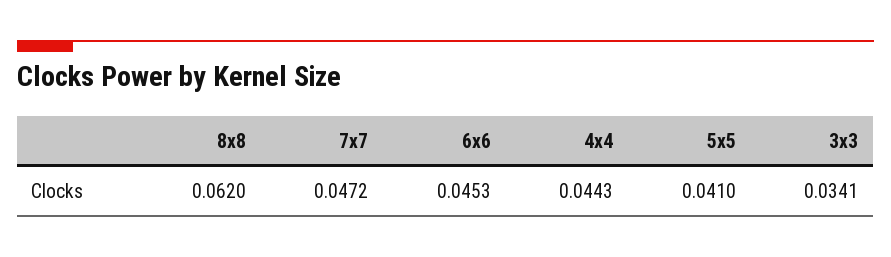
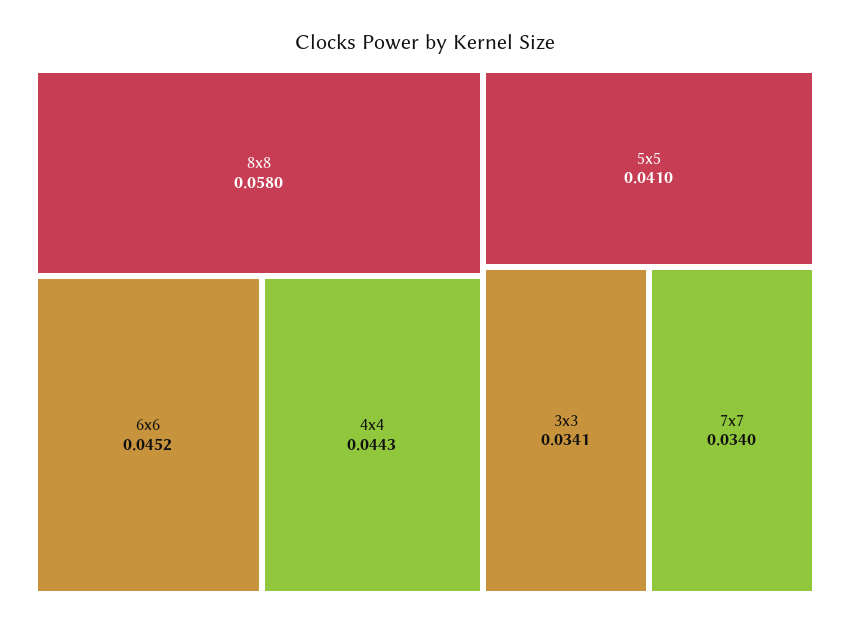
  {
-   "8x8": 0.062,
+   "8x8": 0.058,
-   "7x7": 0.0472,
+   "7x7": 0.034,
-   "6x6": 0.0453,
+   "6x6": 0.0452,
    "4x4": 0.0443,
    "5x5": 0.041,
    "3x3": 0.0341
  }

